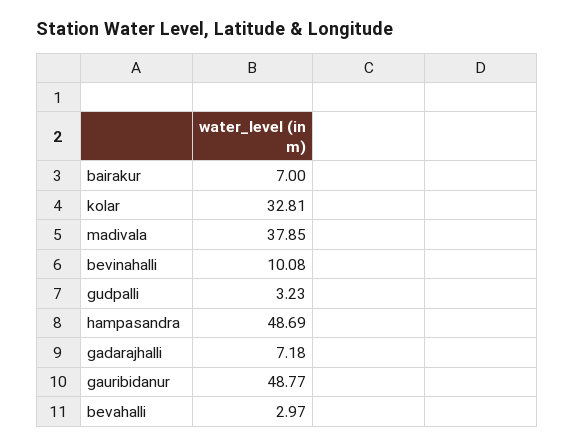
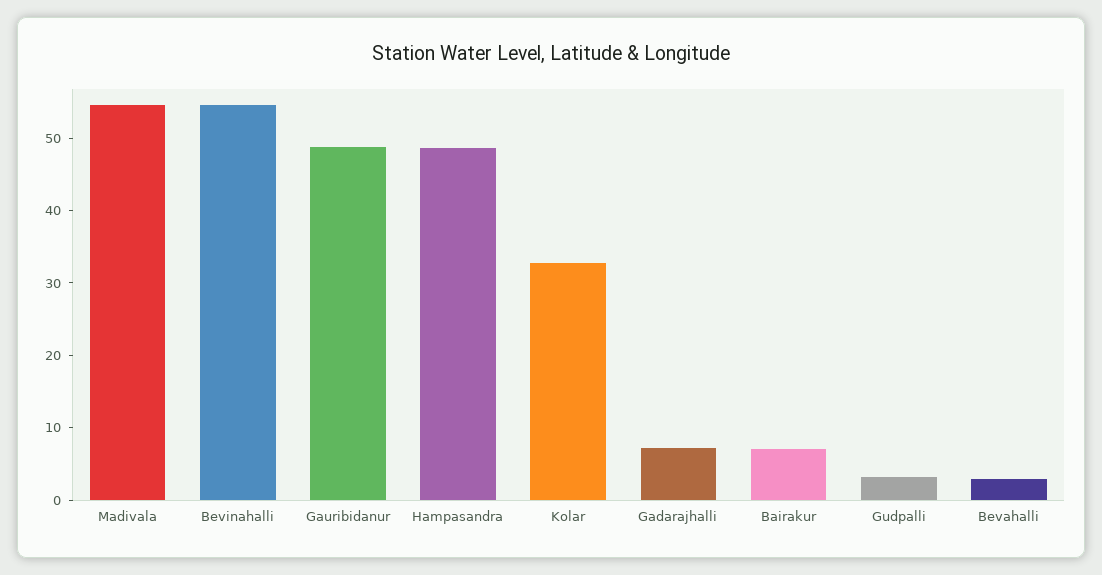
  {
    "bairakur": 7,
    "kolar": 32.81,
-   "madivala": 37.85,
+   "madivala": 54,
-   "bevinahalli": 10.08,
+   "bevinahalli": 54,
    "gudpalli": 3.23,
    "hampasandra": 48.69,
    "gadarajhalli": 7.18,
    "gauribidanur": 48.77,
    "bevahalli": 2.97
  }

